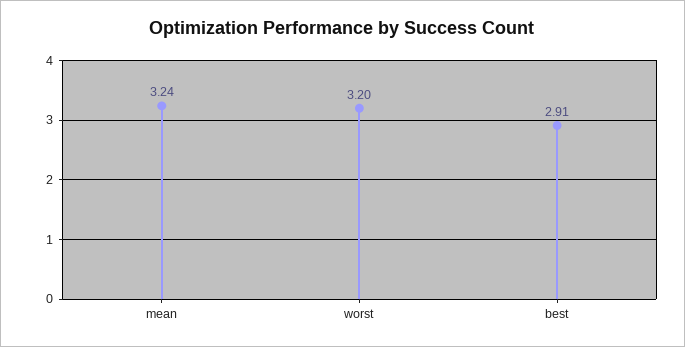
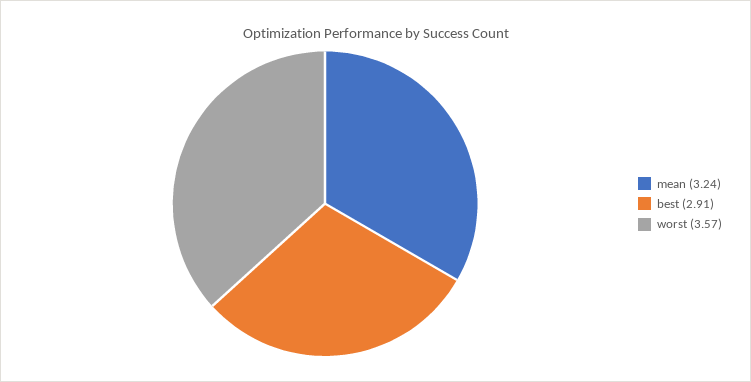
  {
    "mean": 3.24,
-   "worst": 3.2,
+   "worst": 3.57,
    "best": 2.91
  }

